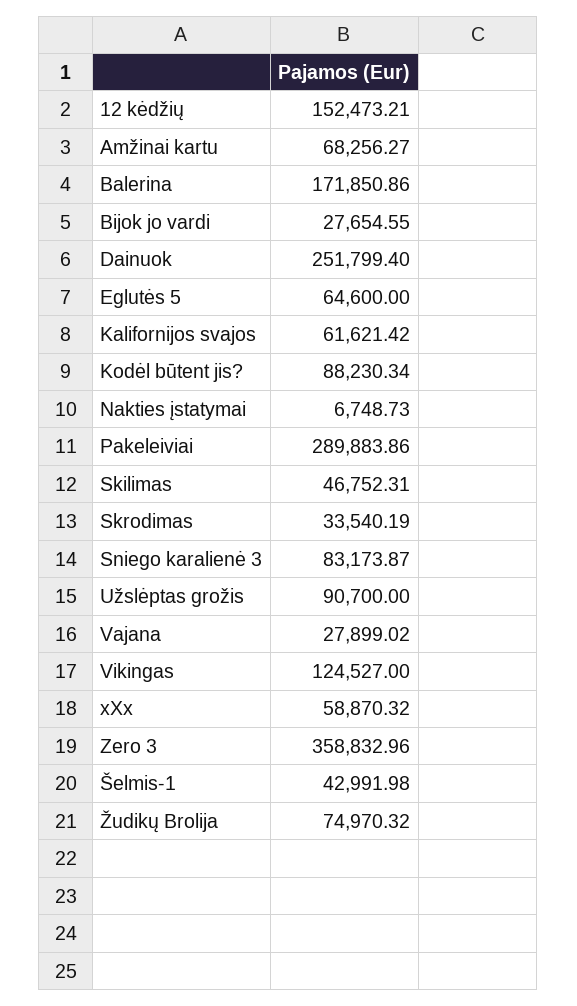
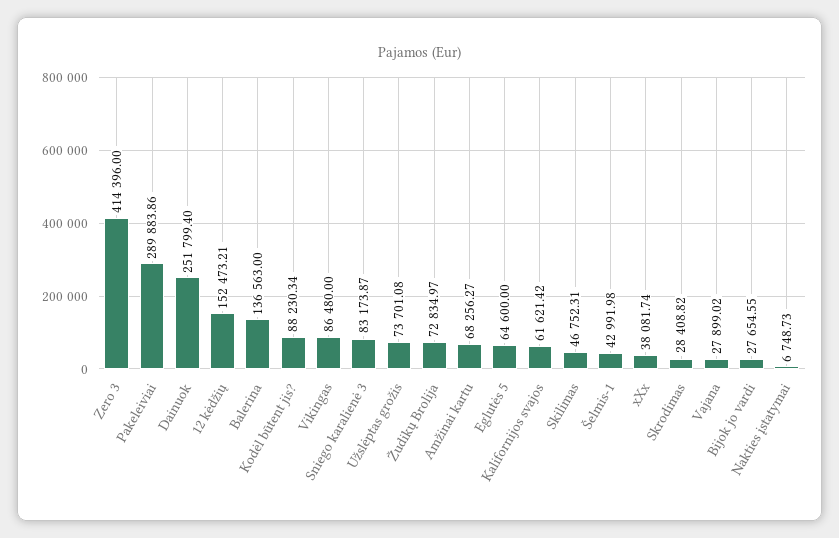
  {
    "12 kėdžių": 152473.21,
    "Amžinai kartu": 68256.27,
-   "Balerina": 171850.86,
+   "Balerina": 136563,
    "Bijok jo vardi": 27654.55,
    "Dainuok": 251799.4,
    "Eglutės 5": 64600,
    "Kalifornijos svajos": 61621.42,
    "Kodėl būtent jis?": 88230.34,
    "Nakties įstatymai": 6748.73,
    "Pakeleiviai": 289883.86,
    "Skilimas": 46752.31,
-   "Skrodimas": 33540.19,
+   "Skrodimas": 28408.82,
    "Sniego karalienė 3": 83173.87,
-   "Užslėptas grožis": 90700,
+   "Užslėptas grožis": 73701.08,
    "Vajana": 27899.02,
-   "Vikingas": 124527,
+   "Vikingas": 86480,
-   "xXx": 58870.32,
+   "xXx": 38081.74,
-   "Zero 3": 358832.96,
+   "Zero 3": 414396,
    "Šelmis-1": 42991.98,
-   "Žudikų Brolija": 74970.32
+   "Žudikų Brolija": 72834.97
  }

